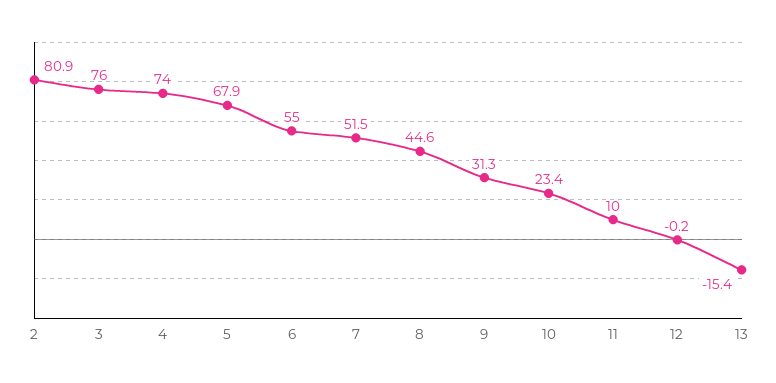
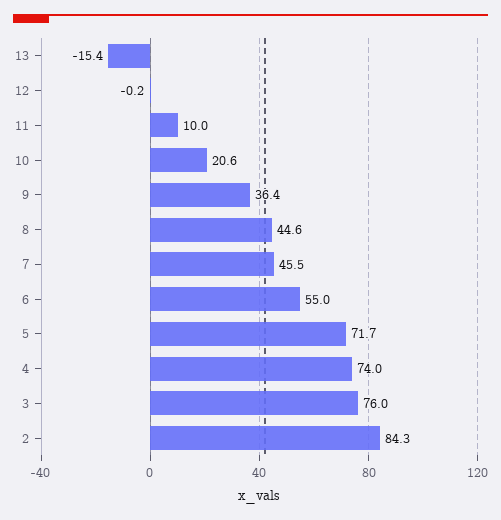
  {
-   "2": 80.9,
+   "2": 84.3,
    "3": 76,
    "4": 74,
-   "5": 67.9,
+   "5": 71.7,
    "6": 55,
-   "7": 51.5,
+   "7": 45.5,
    "8": 44.6,
-   "9": 31.3,
+   "9": 36.4,
-   "10": 23.4,
+   "10": 20.6,
    "11": 10,
    "12": -0.2,
    "13": -15.4
  }

